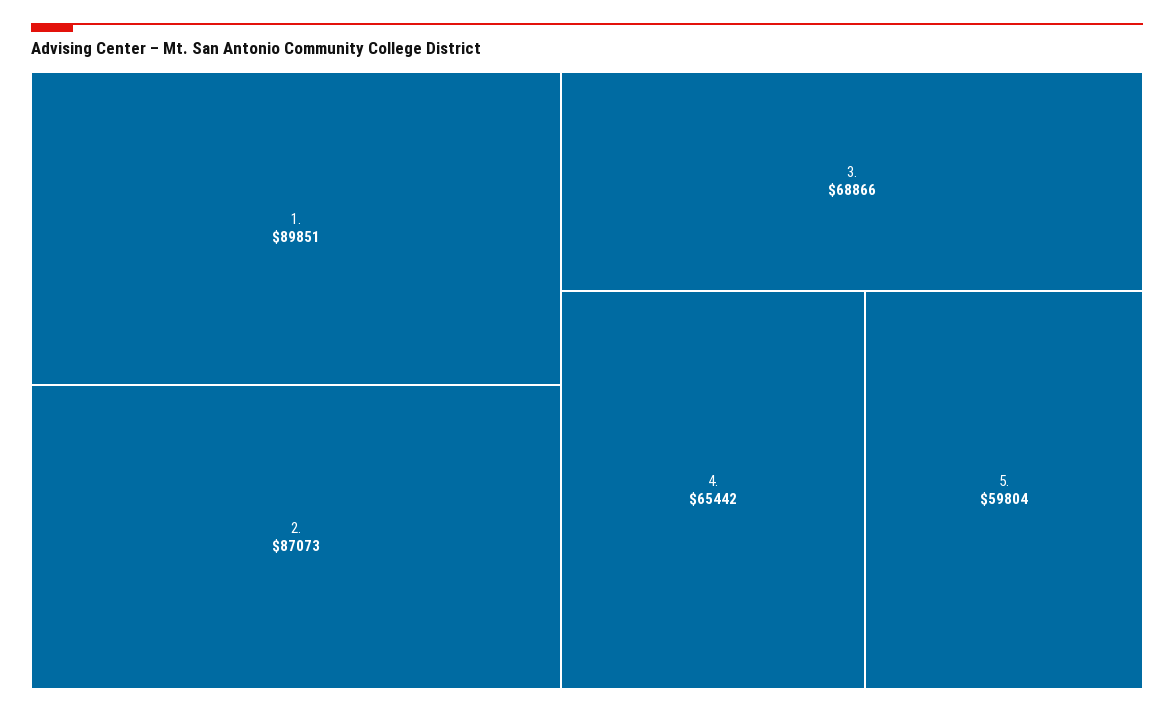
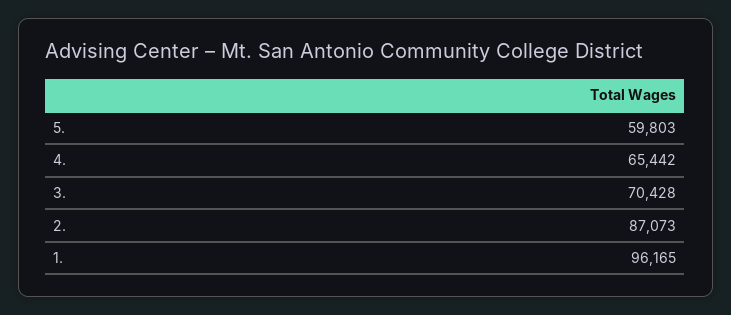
  {
-   "1.": 89851,
+   "1.": 96165,
    "2.": 87073,
-   "3.": 68866,
+   "3.": 70428,
    "4.": 65442,
-   "5.": 59804
+   "5.": 59803
  }

